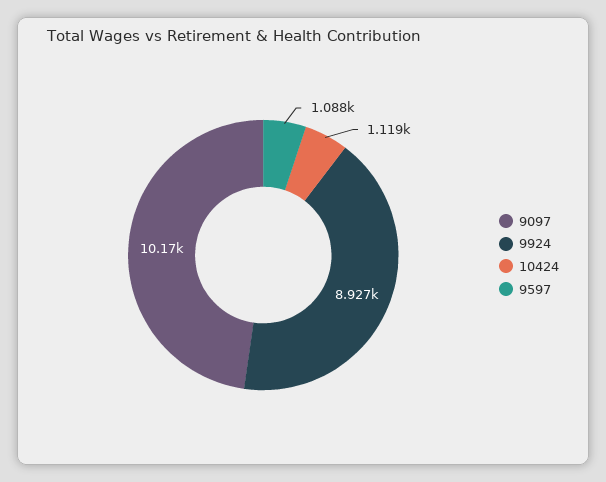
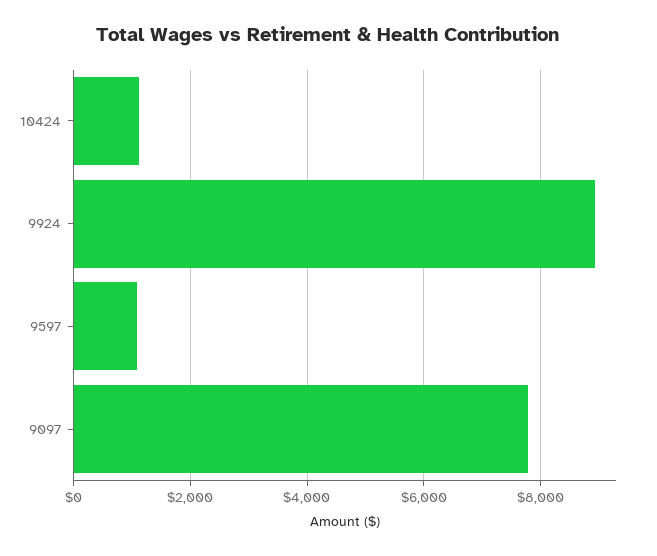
  {
-   "9097": 10170,
+   "9097": 7800,
    "9924": 8927,
    "10424": 1119,
    "9597": 1088
  }

